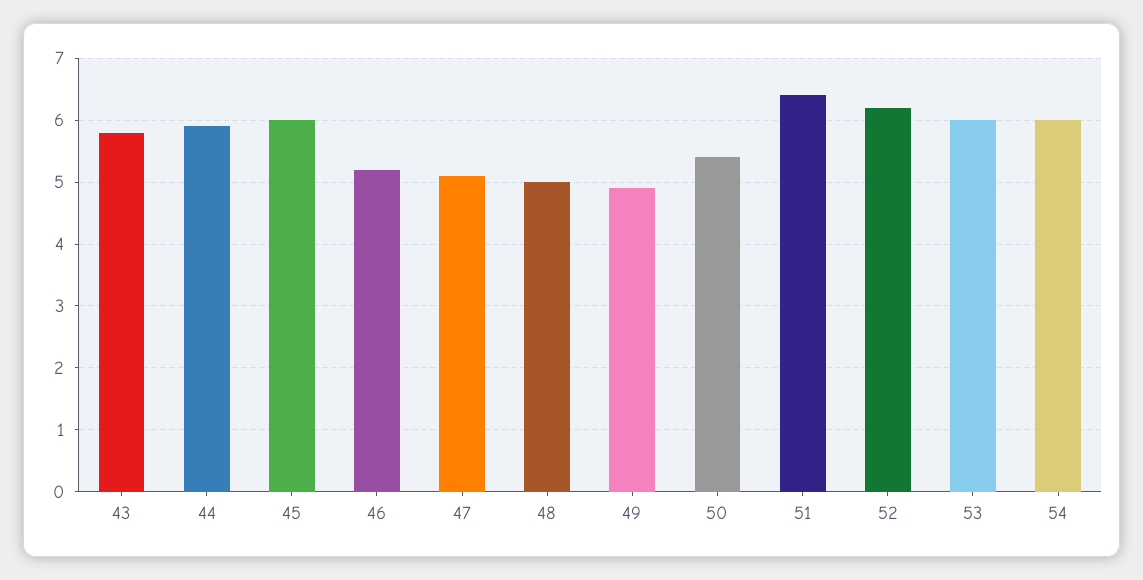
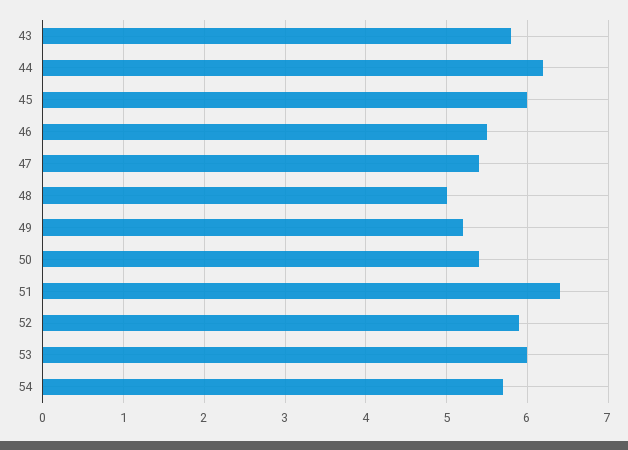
  {
    "43": 5.8,
-   "44": 5.9,
+   "44": 6.2,
    "45": 6,
-   "46": 5.2,
+   "46": 5.5,
-   "47": 5.1,
+   "47": 5.4,
    "48": 5,
-   "49": 4.9,
+   "49": 5.2,
    "50": 5.4,
    "51": 6.4,
-   "52": 6.2,
+   "52": 5.9,
    "53": 6,
-   "54": 6
+   "54": 5.7
  }

